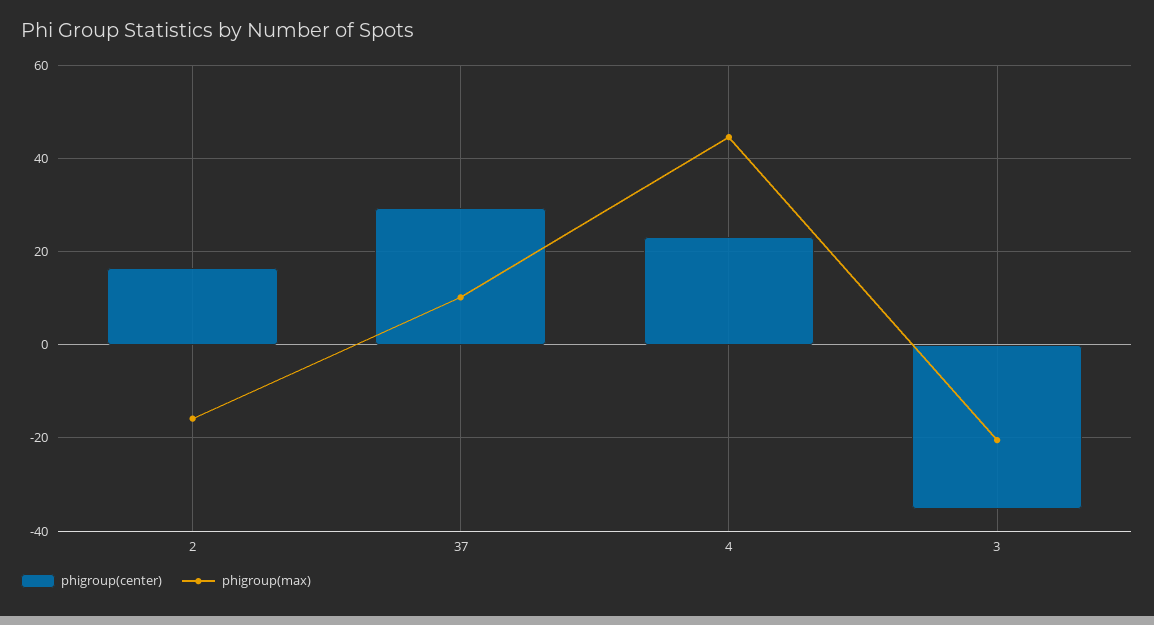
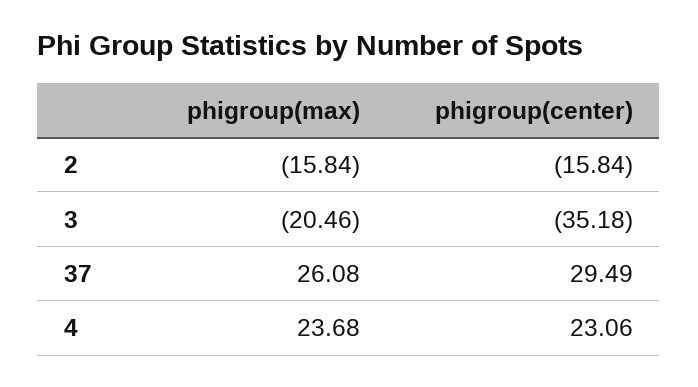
  {
    "phigroup(center)": {
-     "2": 16,
+     "2": -15.84,
      "37": 29.49,
      "4": 23.06,
      "3": -35.18
    },
    "phigroup(max)": {
      "2": -15.84,
-     "37": 10,
+     "37": 26.08,
-     "4": 44,
+     "4": 23.68,
      "3": -20.46
    }
  }

